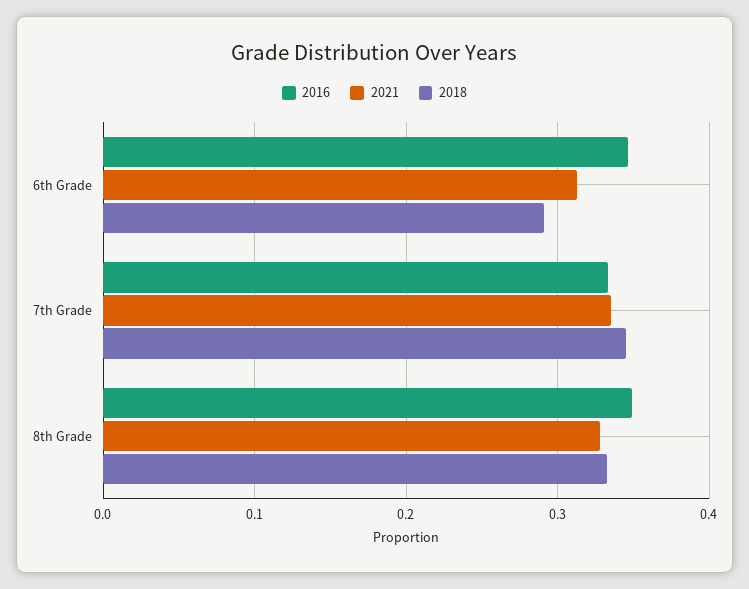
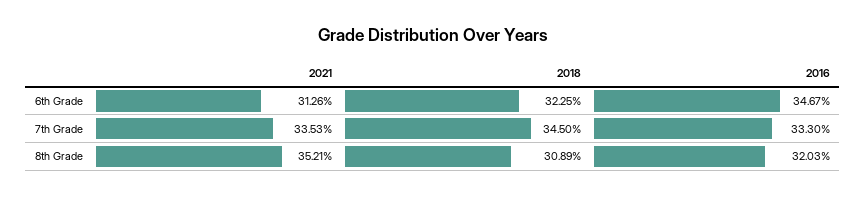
  {
    "2016": {
      "6th Grade": 0.3467,
      "7th Grade": 0.333,
-     "8th Grade": 0.35
+     "8th Grade": 0.3203
    },
    "2021": {
      "6th Grade": 0.3126,
      "7th Grade": 0.3353,
-     "8th Grade": 0.33
+     "8th Grade": 0.3521
    },
    "2018": {
-     "6th Grade": 0.29,
+     "6th Grade": 0.3225,
      "7th Grade": 0.345,
-     "8th Grade": 0.33
+     "8th Grade": 0.3089
    }
  }

